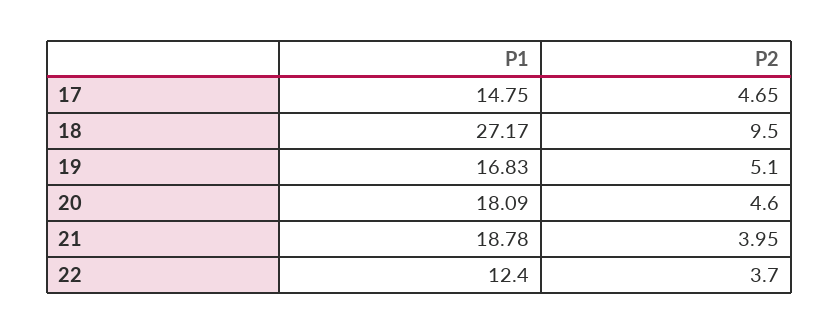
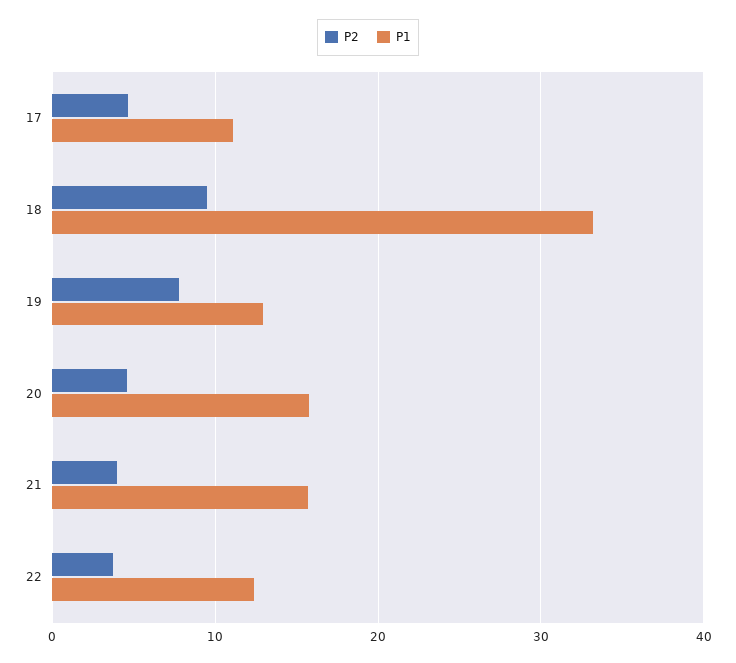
  {
    "P1": {
-     "17": 14.75,
+     "17": 11,
-     "18": 27.17,
+     "18": 33,
-     "19": 16.83,
+     "19": 13,
-     "20": 18.09,
+     "20": 16,
-     "21": 18.78,
+     "21": 16,
      "22": 12.4
    },
    "P2": {
      "17": 4.65,
      "18": 9.5,
-     "19": 5.1,
+     "19": 8,
      "20": 4.6,
      "21": 3.95,
      "22": 3.7
    }
  }

